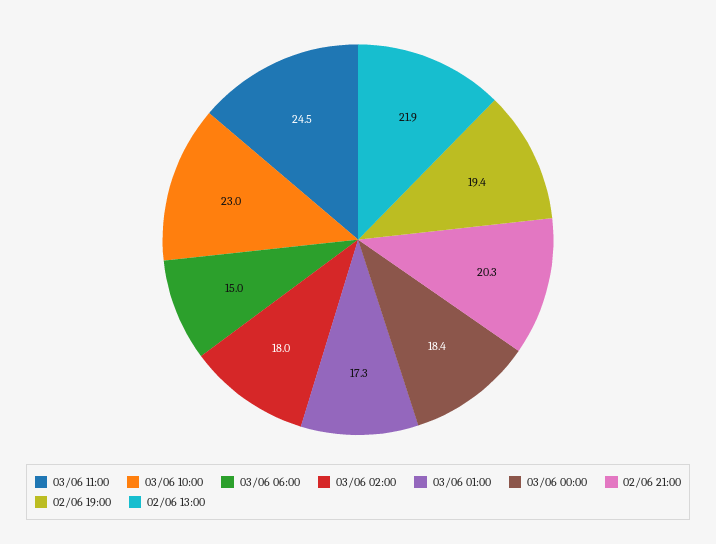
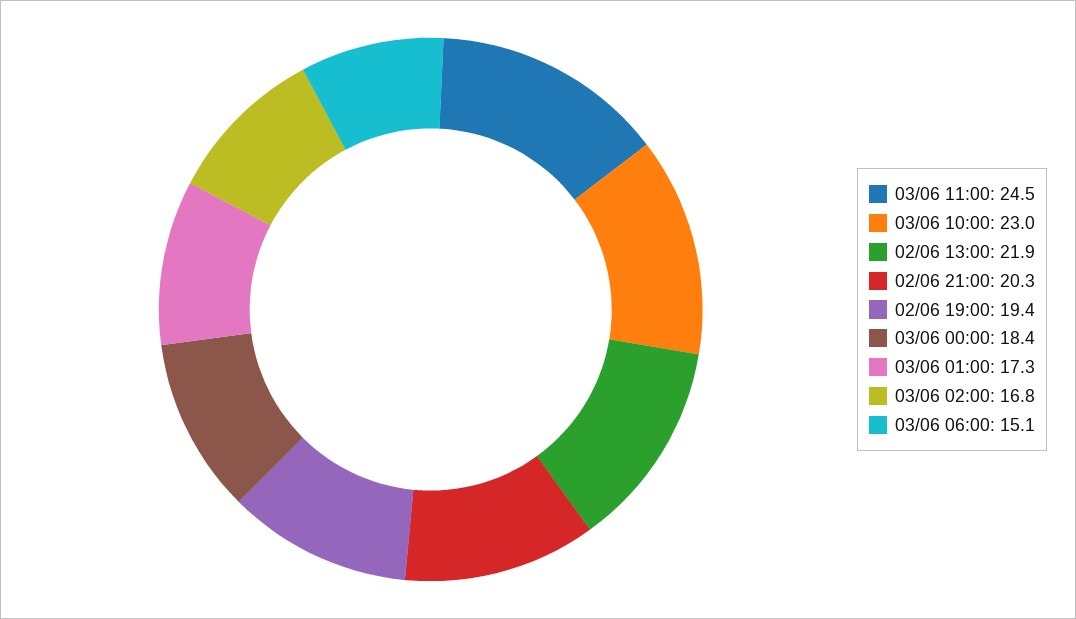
  {
    "03/06 11:00": 24.5,
    "03/06 10:00": 23,
-   "03/06 06:00": 15,
+   "03/06 06:00": 15.1,
-   "03/06 02:00": 18,
+   "03/06 02:00": 16.8,
    "03/06 01:00": 17.3,
    "03/06 00:00": 18.4,
    "02/06 21:00": 20.3,
    "02/06 19:00": 19.4,
    "02/06 13:00": 21.9
  }

